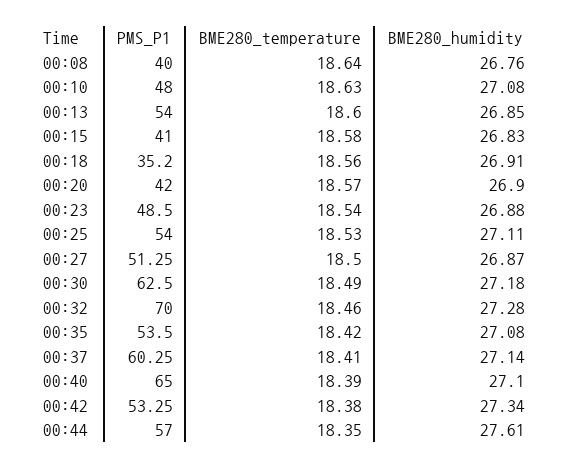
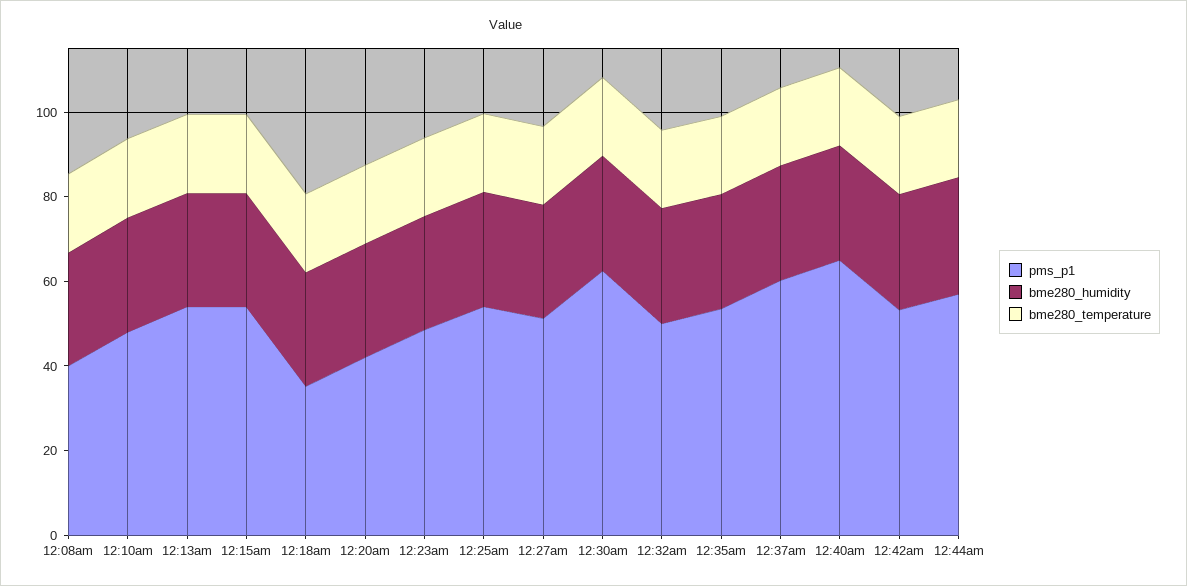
  {
    "PMS_P1": {
      "00:08": 40,
      "00:10": 48,
      "00:13": 54,
-     "00:15": 41,
+     "00:15": 55,
      "00:18": 35.2,
      "00:20": 42,
      "00:23": 48.5,
      "00:25": 54,
      "00:27": 51.25,
      "00:30": 62.5,
-     "00:32": 70,
+     "00:32": 50,
      "00:35": 53.5,
      "00:37": 60.25,
      "00:40": 65,
      "00:42": 53.25,
      "00:44": 57
    },
    "BME280_temperature": {
      "00:08": 18.64,
      "00:10": 18.63,
      "00:13": 18.6,
      "00:15": 18.58,
      "00:18": 18.56,
      "00:20": 18.57,
      "00:23": 18.54,
      "00:25": 18.53,
      "00:27": 18.5,
      "00:30": 18.49,
      "00:32": 18.46,
      "00:35": 18.42,
      "00:37": 18.41,
      "00:40": 18.39,
      "00:42": 18.38,
      "00:44": 18.35
    },
    "BME280_humidity": {
      "00:08": 26.76,
      "00:10": 27.08,
      "00:13": 26.85,
      "00:15": 26.83,
      "00:18": 26.91,
      "00:20": 26.9,
      "00:23": 26.88,
      "00:25": 27.11,
      "00:27": 26.87,
      "00:30": 27.18,
      "00:32": 27.28,
      "00:35": 27.08,
      "00:37": 27.14,
      "00:40": 27.1,
      "00:42": 27.34,
      "00:44": 27.61
    }
  }

